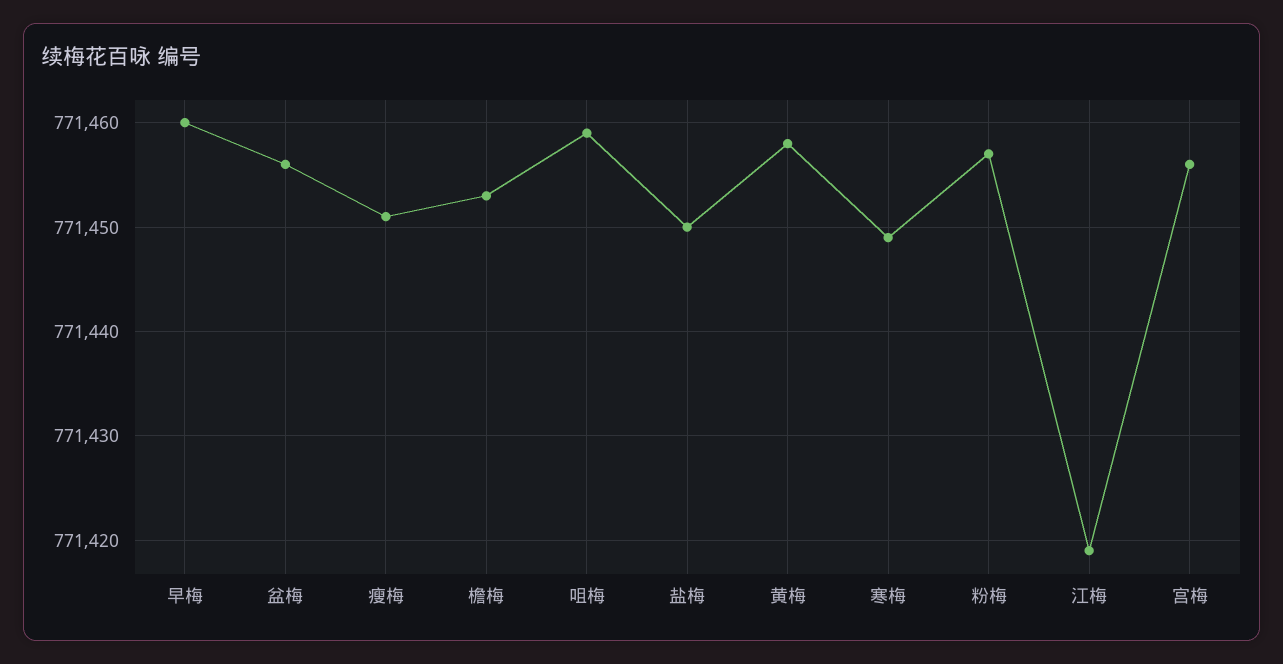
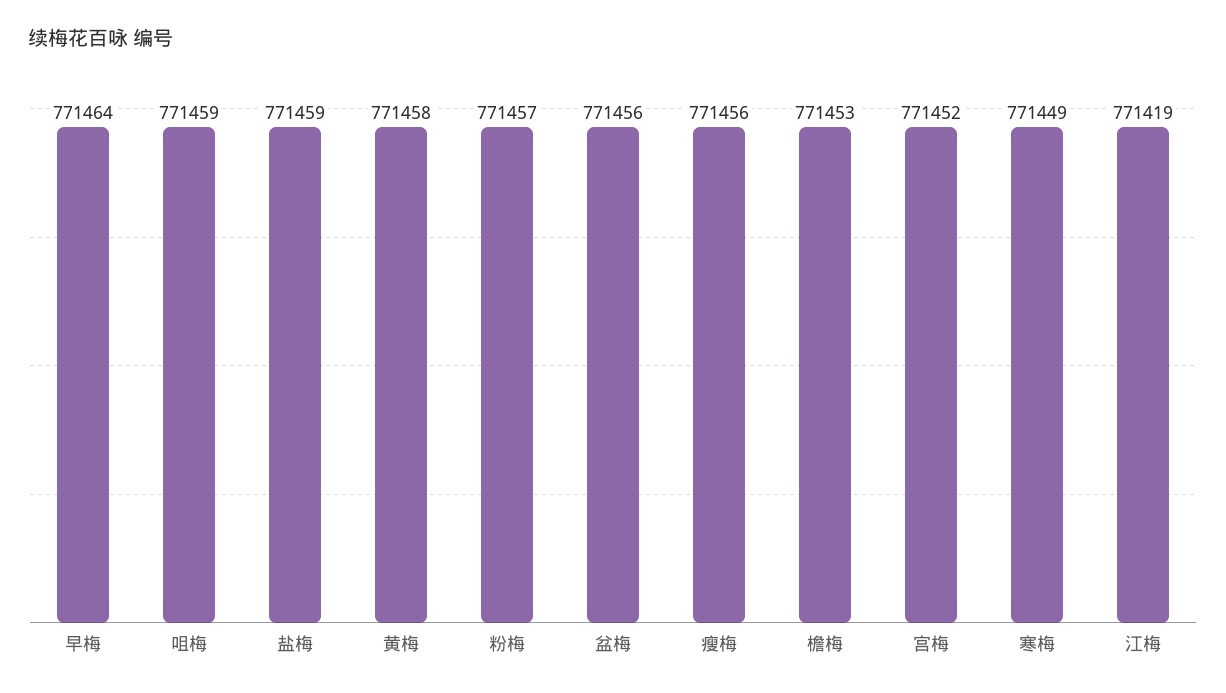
  {
-   "早梅": 771460,
+   "早梅": 771464,
    "盆梅": 771456,
-   "瘦梅": 771451,
+   "瘦梅": 771456,
    "檐梅": 771453,
    "咀梅": 771459,
-   "盐梅": 771450,
+   "盐梅": 771459,
    "黄梅": 771458,
    "寒梅": 771449,
    "粉梅": 771457,
    "江梅": 771419,
-   "宫梅": 771456
+   "宫梅": 771452
  }

